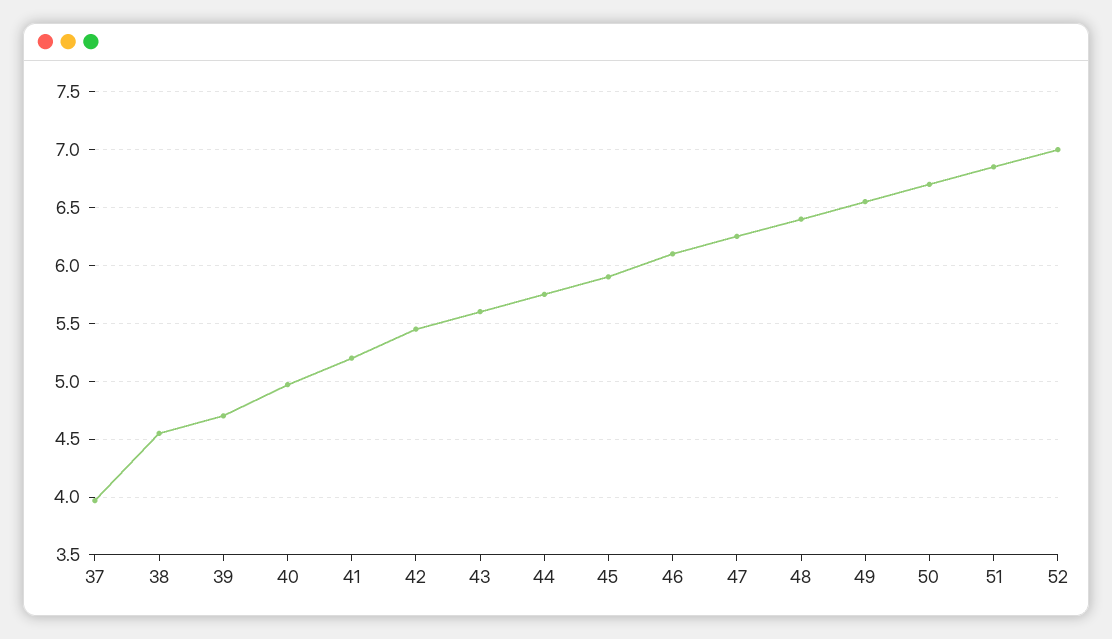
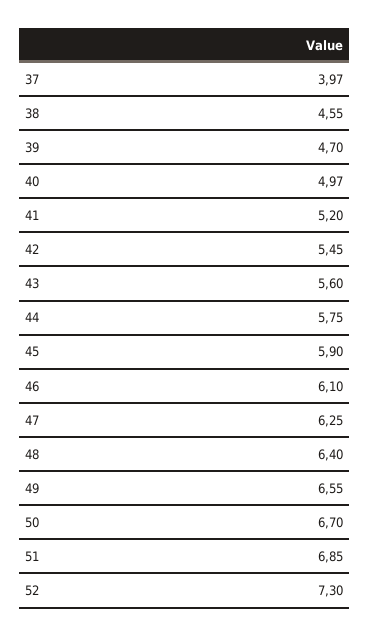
  {
    "37": 3.97,
    "38": 4.55,
    "39": 4.7,
    "40": 4.97,
    "41": 5.2,
    "42": 5.45,
    "43": 5.6,
    "44": 5.75,
    "45": 5.9,
    "46": 6.1,
    "47": 6.25,
    "48": 6.4,
    "49": 6.55,
    "50": 6.7,
    "51": 6.85,
-   "52": 7
+   "52": 7.3
  }

